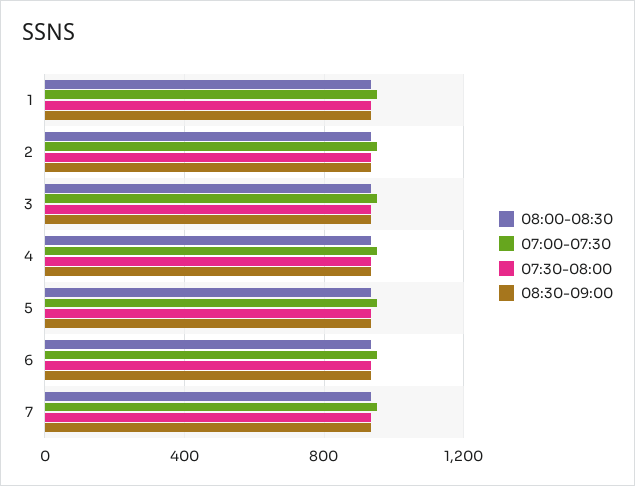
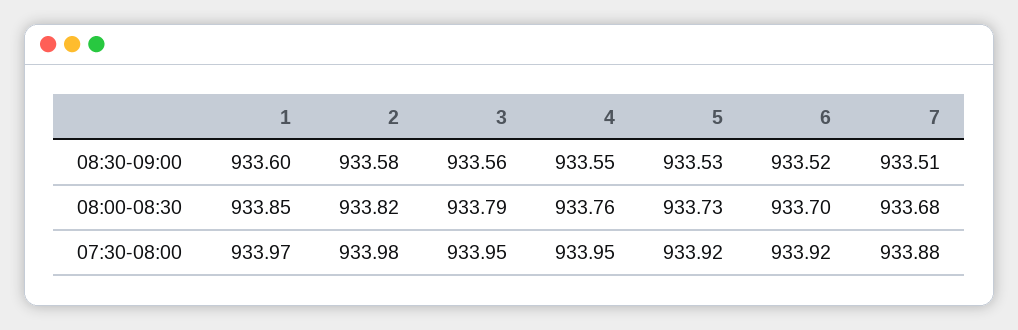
  {
    "08:00-08:30": {
      "1": 933.85,
      "2": 933.82,
      "3": 933.79,
      "4": 933.76,
      "5": 933.73,
      "6": 933.7,
      "7": 933.68
    },
-   "07:00-07:30": {
-     "1": 950,
-     "2": 950,
-     "3": 950,
-     "4": 950,
-     "5": 950,
-     "6": 950,
-     "7": 950
-   },
    "07:30-08:00": {
      "1": 933.97,
      "2": 933.98,
      "3": 933.95,
      "4": 933.95,
      "5": 933.92,
      "6": 933.92,
      "7": 933.88
    },
    "08:30-09:00": {
      "1": 933.6,
      "2": 933.58,
      "3": 933.56,
      "4": 933.55,
      "5": 933.53,
      "6": 933.52,
      "7": 933.51
    }
  }

